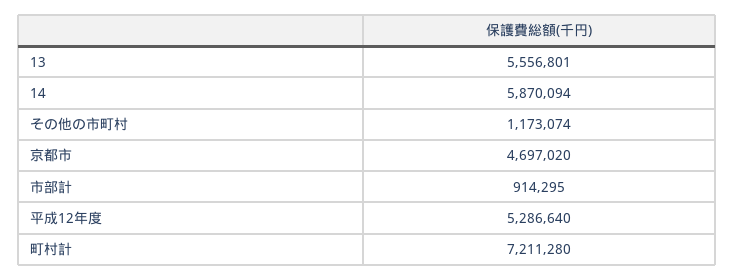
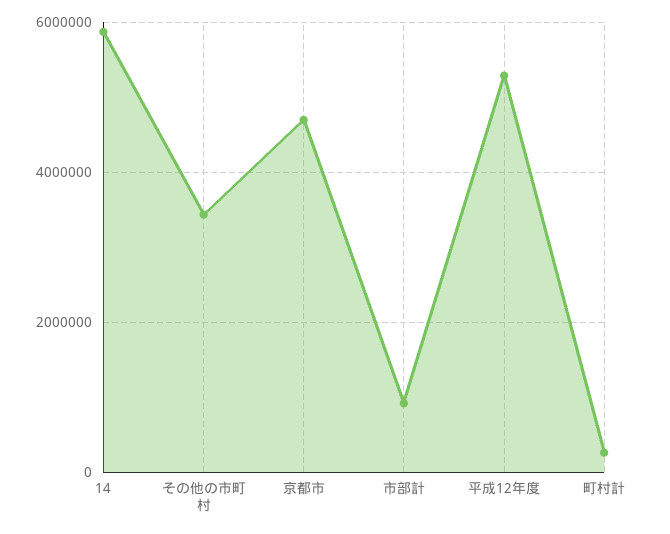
  {
-   "13": 5556801,
    "14": 5870094,
-   "その他の市町村": 1173074,
+   "その他の市町村": 3400000,
    "京都市": 4697020,
    "市部計": 914295,
    "平成12年度": 5286640,
-   "町村計": 7211280
+   "町村計": 200000
  }

